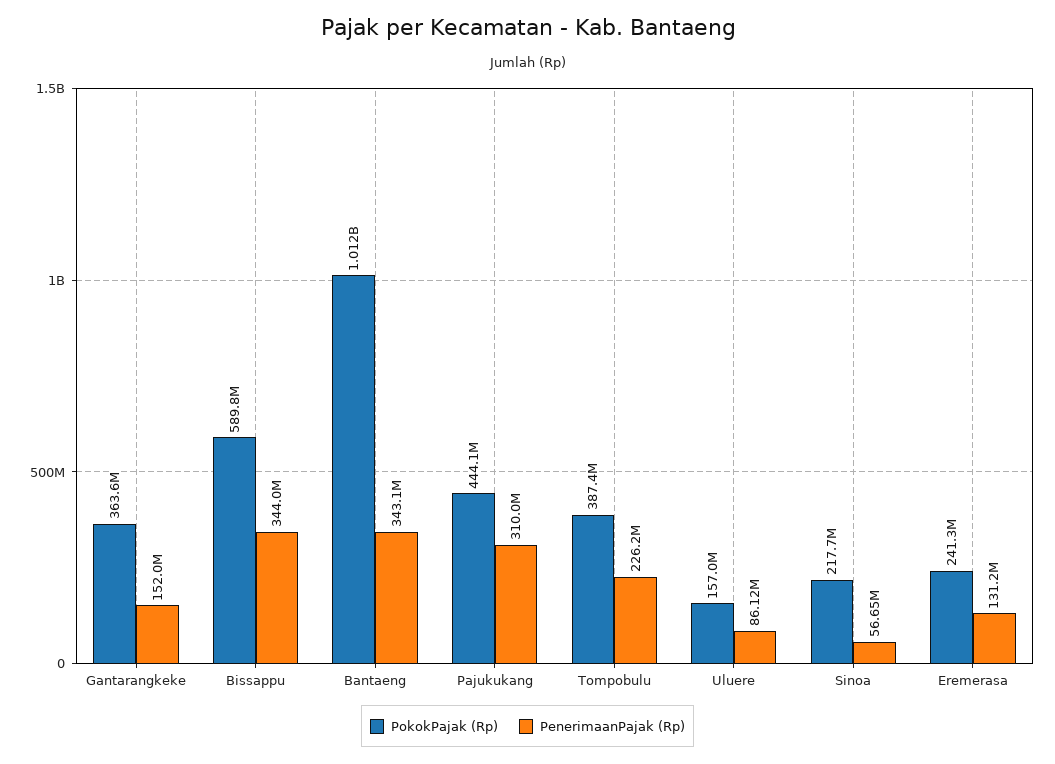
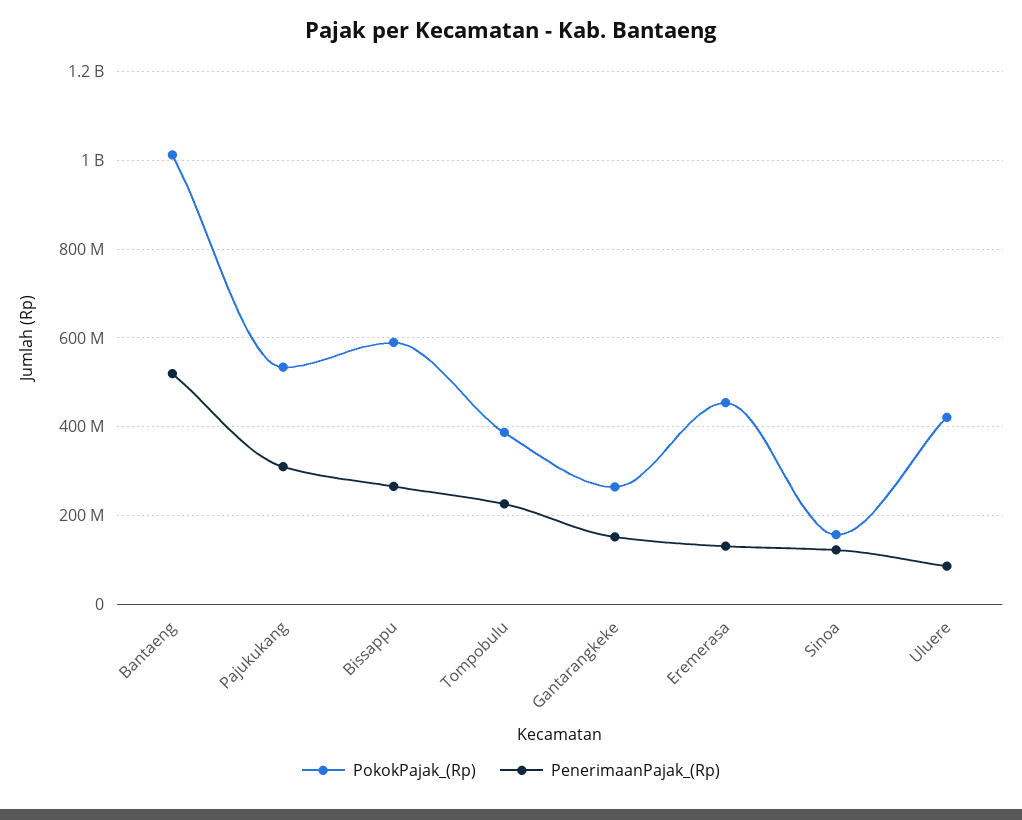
  {
    "PokokPajak (Rp)": {
-     "Gantarangkeke": 363600000,
+     "Gantarangkeke": 260000000,
      "Bissappu": 589800000,
      "Bantaeng": 1012000000,
-     "Pajukukang": 444100000,
+     "Pajukukang": 540000000,
      "Tompobulu": 387400000,
-     "Uluere": 157000000,
+     "Uluere": 420000000,
-     "Sinoa": 217700000,
+     "Sinoa": 160000000,
-     "Eremerasa": 241300000
+     "Eremerasa": 460000000
    },
    "PenerimaanPajak (Rp)": {
      "Gantarangkeke": 152000000,
-     "Bissappu": 344000000,
+     "Bissappu": 260000000,
-     "Bantaeng": 343100000,
+     "Bantaeng": 520000000,
      "Pajukukang": 310000000,
      "Tompobulu": 226200000,
      "Uluere": 86120000,
-     "Sinoa": 56650000,
+     "Sinoa": 120000000,
      "Eremerasa": 131200000
    }
  }

